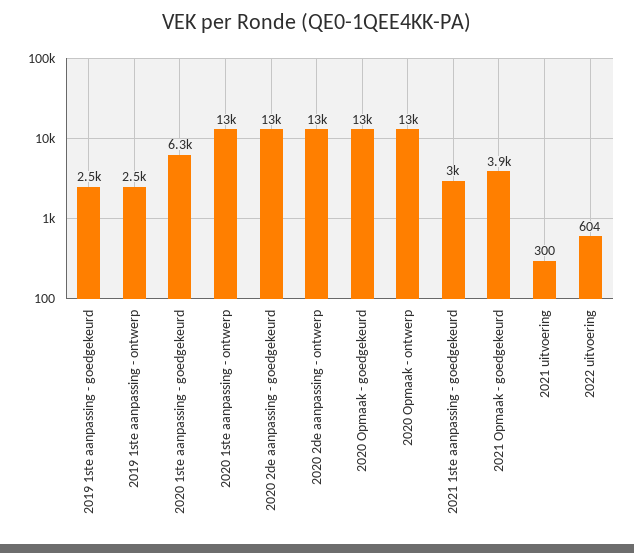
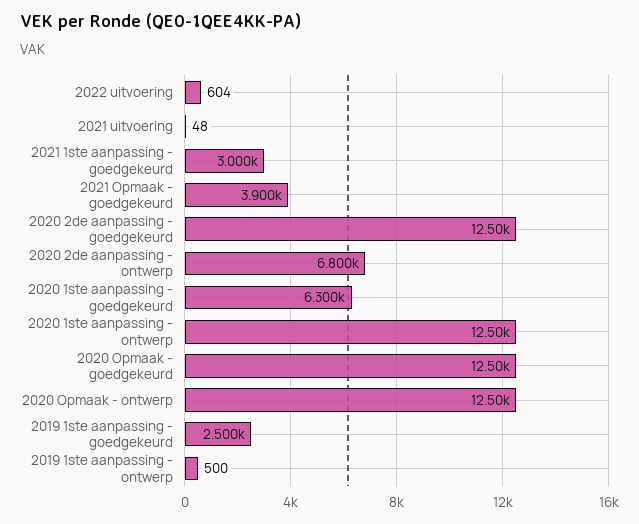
  {
    "2019 1ste aanpassing - goedgekeurd": 2500,
-   "2019 1ste aanpassing - ontwerp": 2500,
+   "2019 1ste aanpassing - ontwerp": 500,
    "2020 1ste aanpassing - goedgekeurd": 6300,
    "2020 1ste aanpassing - ontwerp": 12500,
    "2020 2de aanpassing - goedgekeurd": 12500,
-   "2020 2de aanpassing - ontwerp": 13000,
+   "2020 2de aanpassing - ontwerp": 6800,
    "2020 Opmaak - goedgekeurd": 12500,
    "2020 Opmaak - ontwerp": 12500,
    "2021 1ste aanpassing - goedgekeurd": 3000,
    "2021 Opmaak - goedgekeurd": 3900,
-   "2021 uitvoering": 300,
+   "2021 uitvoering": 48,
    "2022 uitvoering": 604
  }

